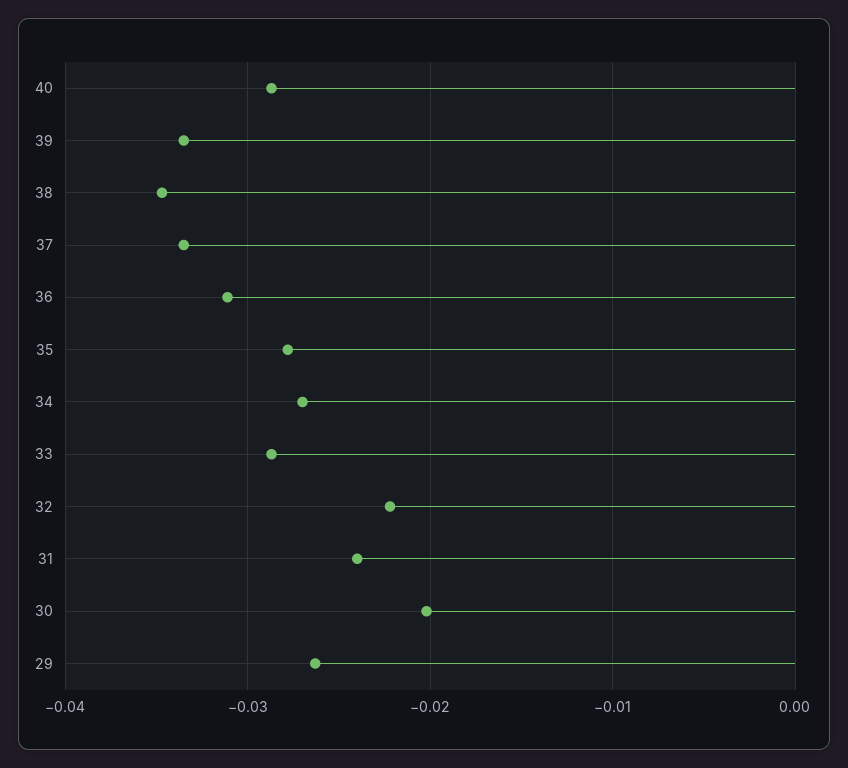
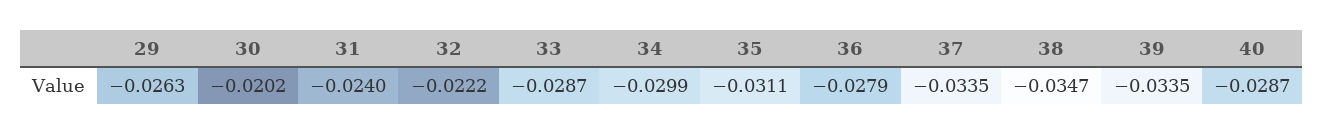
  {
    "40": -0.0287,
    "39": -0.0335,
    "38": -0.0347,
    "37": -0.0335,
-   "36": -0.031,
+   "36": -0.0279,
-   "35": -0.028,
+   "35": -0.0311,
-   "34": -0.027,
+   "34": -0.0299,
    "33": -0.0287,
    "32": -0.0222,
    "31": -0.024,
    "30": -0.0202,
    "29": -0.0263
  }

